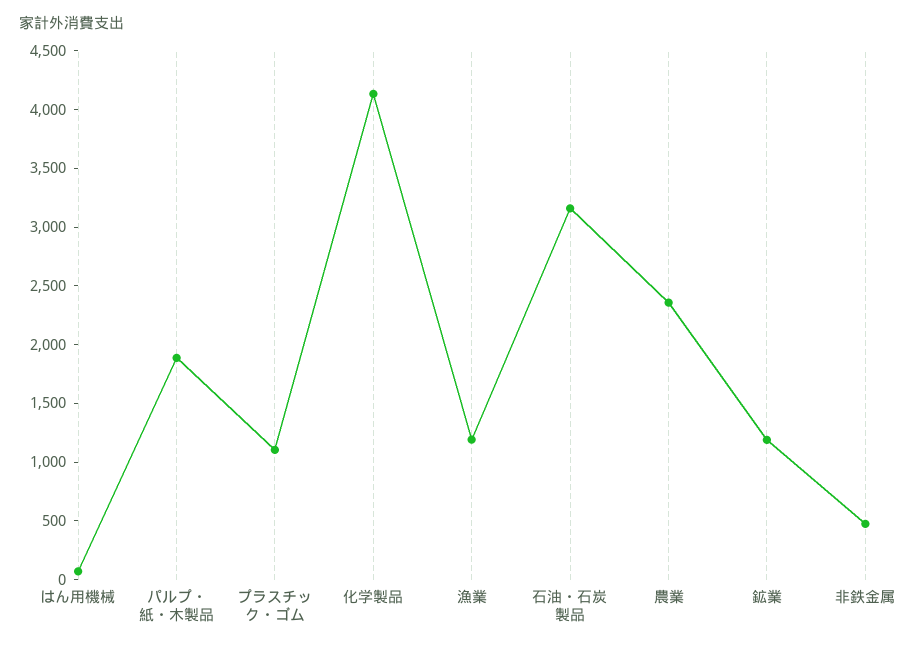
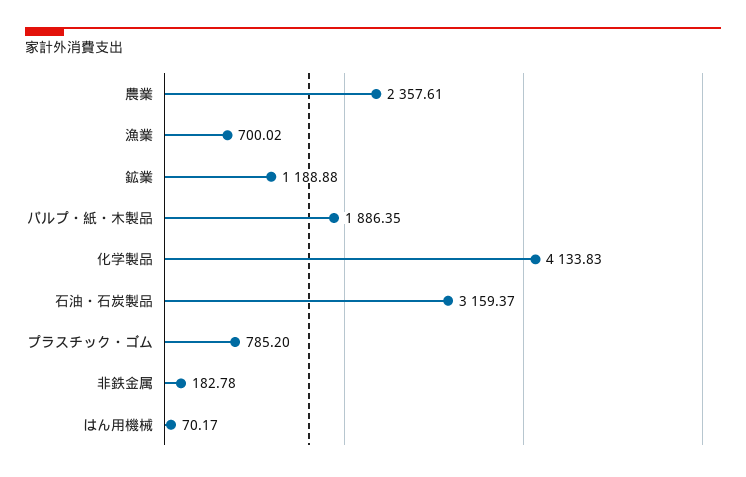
  {
    "はん用機械": 70.17,
    "パルプ・紙・木製品": 1886.35,
-   "プラスチック・ゴム": 1100,
+   "プラスチック・ゴム": 785.2,
    "化学製品": 4133.83,
-   "漁業": 1200,
+   "漁業": 700.02,
    "石油・石炭製品": 3159.37,
    "農業": 2357.61,
    "鉱業": 1188.88,
-   "非鉄金属": 500
+   "非鉄金属": 182.78
  }

